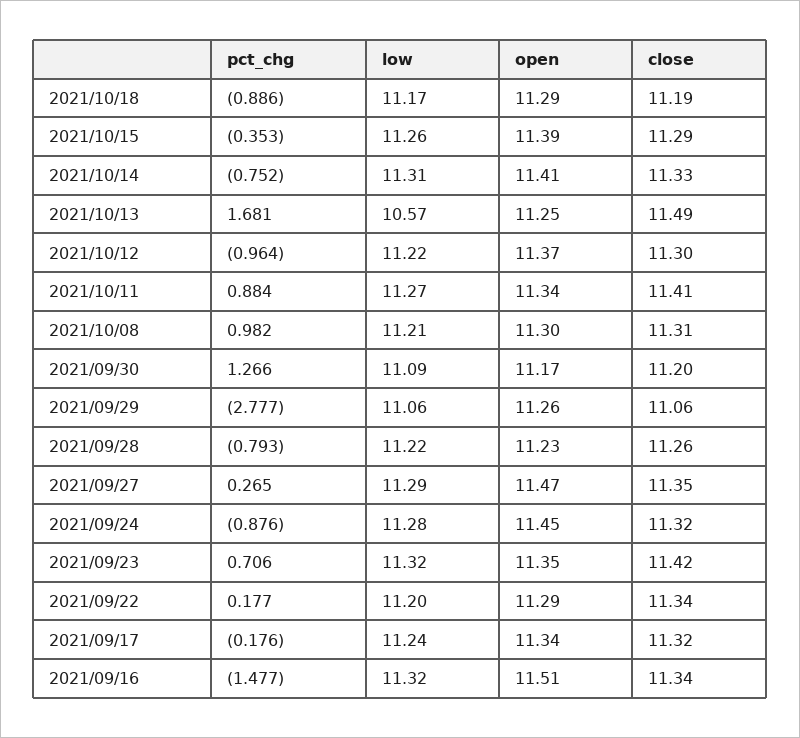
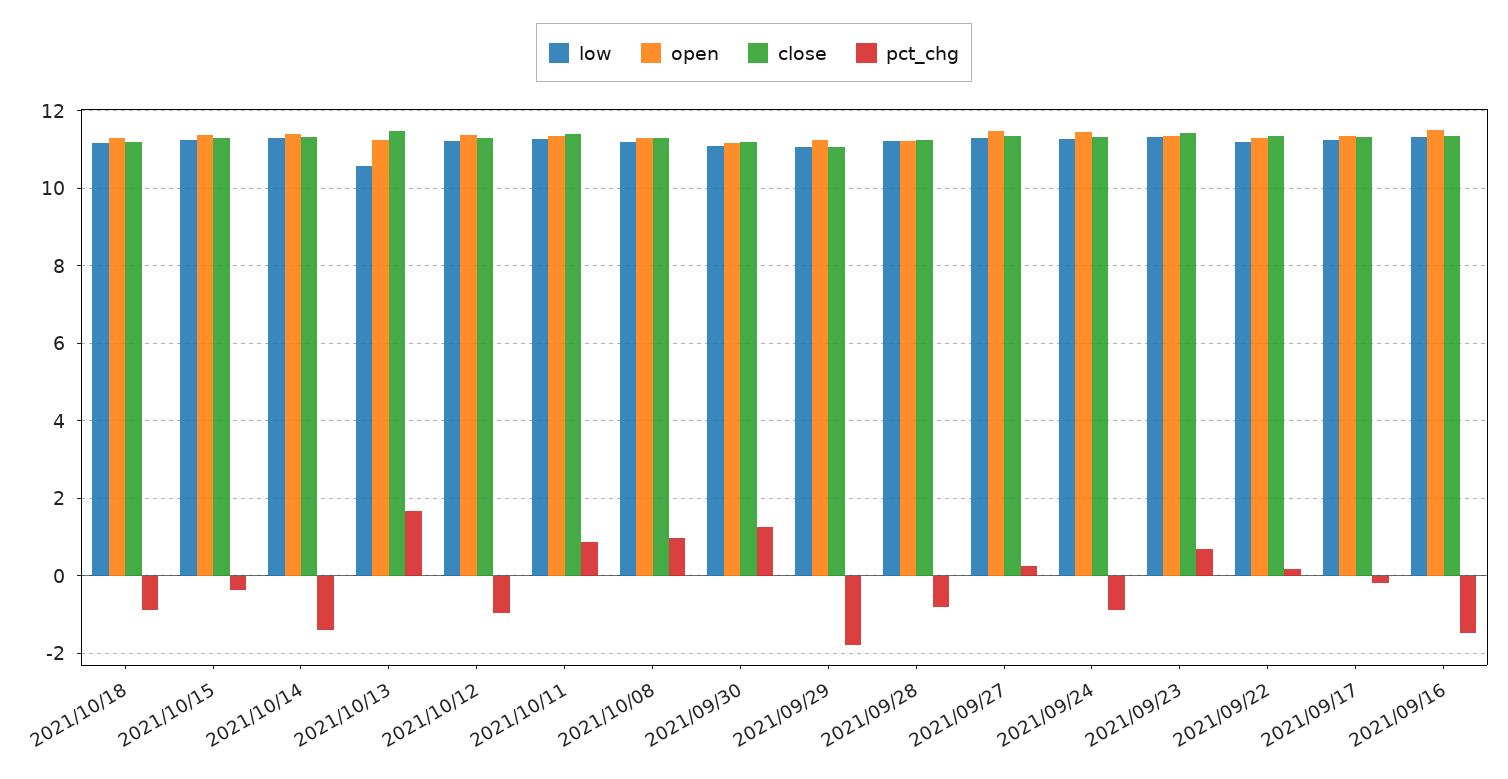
  {
    "pct_chg": {
      "2021/10/18": -0.886,
      "2021/10/15": -0.353,
-     "2021/10/14": -0.752,
+     "2021/10/14": -1.4,
      "2021/10/13": 1.681,
      "2021/10/12": -0.964,
      "2021/10/11": 0.884,
      "2021/10/08": 0.982,
      "2021/09/30": 1.266,
-     "2021/09/29": -2.777,
+     "2021/09/29": -1.8,
      "2021/09/28": -0.793,
      "2021/09/27": 0.265,
      "2021/09/24": -0.876,
      "2021/09/23": 0.706,
      "2021/09/22": 0.177,
      "2021/09/17": -0.176,
      "2021/09/16": -1.477
    },
    "low": {
      "2021/10/18": 11.17,
      "2021/10/15": 11.26,
      "2021/10/14": 11.31,
      "2021/10/13": 10.57,
      "2021/10/12": 11.22,
      "2021/10/11": 11.27,
      "2021/10/08": 11.21,
      "2021/09/30": 11.09,
      "2021/09/29": 11.06,
      "2021/09/28": 11.22,
      "2021/09/27": 11.29,
      "2021/09/24": 11.28,
      "2021/09/23": 11.32,
      "2021/09/22": 11.2,
      "2021/09/17": 11.24,
      "2021/09/16": 11.32
    },
    "open": {
      "2021/10/18": 11.29,
      "2021/10/15": 11.39,
      "2021/10/14": 11.41,
      "2021/10/13": 11.25,
      "2021/10/12": 11.37,
      "2021/10/11": 11.34,
      "2021/10/08": 11.3,
      "2021/09/30": 11.17,
      "2021/09/29": 11.26,
      "2021/09/28": 11.23,
      "2021/09/27": 11.47,
      "2021/09/24": 11.45,
      "2021/09/23": 11.35,
      "2021/09/22": 11.29,
      "2021/09/17": 11.34,
      "2021/09/16": 11.51
    },
    "close": {
      "2021/10/18": 11.19,
      "2021/10/15": 11.29,
      "2021/10/14": 11.33,
      "2021/10/13": 11.49,
      "2021/10/12": 11.3,
      "2021/10/11": 11.41,
      "2021/10/08": 11.31,
      "2021/09/30": 11.2,
      "2021/09/29": 11.06,
      "2021/09/28": 11.26,
      "2021/09/27": 11.35,
      "2021/09/24": 11.32,
      "2021/09/23": 11.42,
      "2021/09/22": 11.34,
      "2021/09/17": 11.32,
      "2021/09/16": 11.34
    }
  }

